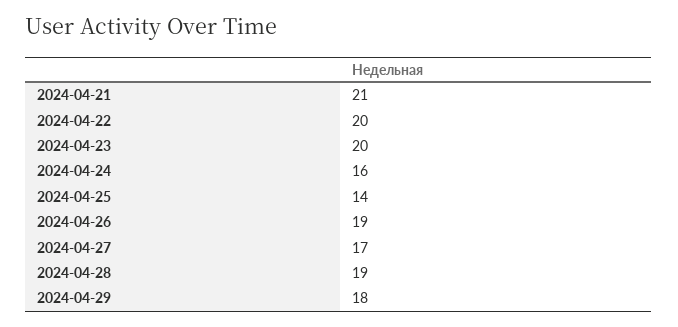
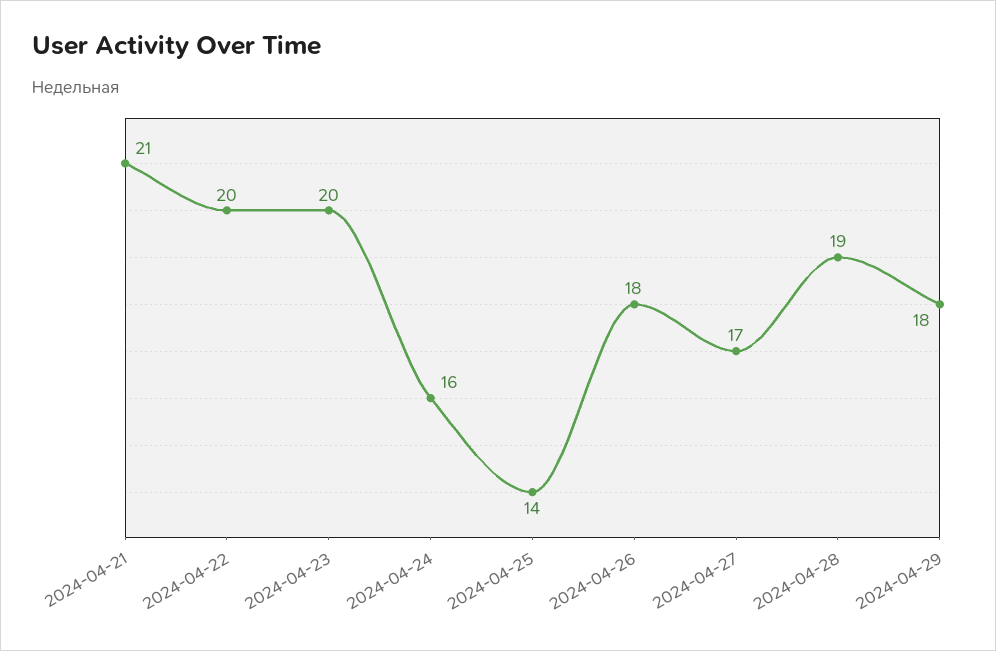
  {
    "2024-04-21": 21,
    "2024-04-22": 20,
    "2024-04-23": 20,
    "2024-04-24": 16,
    "2024-04-25": 14,
-   "2024-04-26": 19,
+   "2024-04-26": 18,
    "2024-04-27": 17,
    "2024-04-28": 19,
    "2024-04-29": 18
  }

